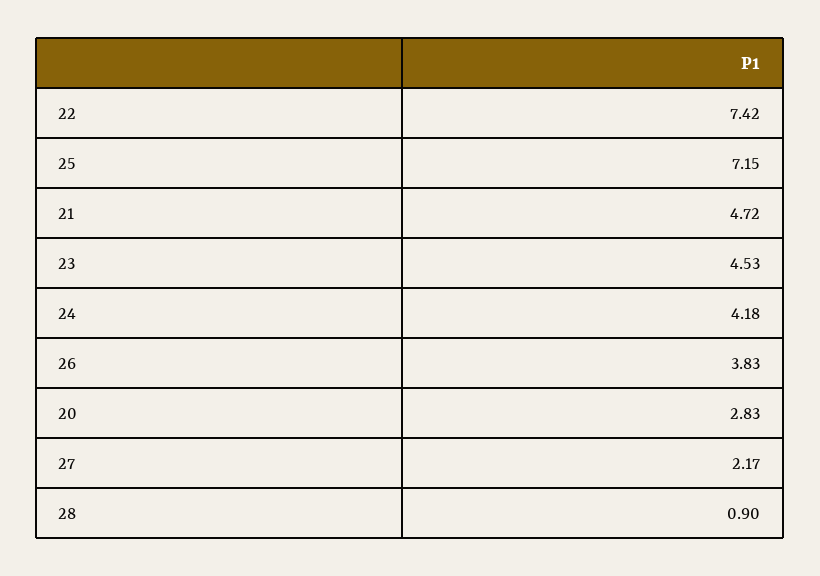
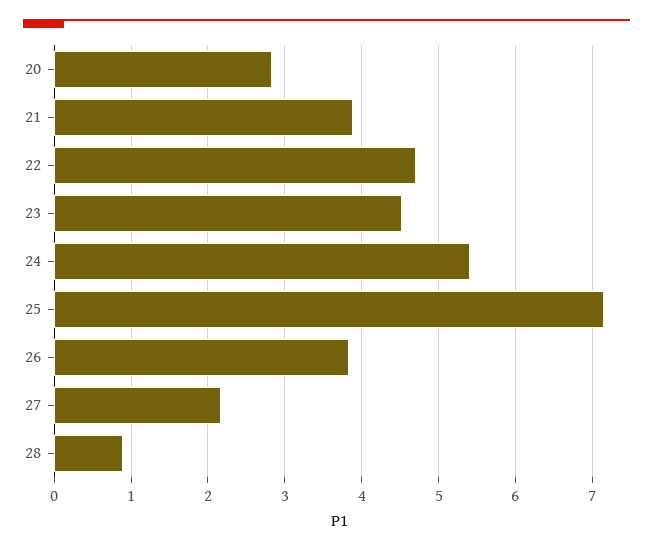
  {
-   "22": 7.42,
+   "22": 4.7,
    "25": 7.15,
-   "21": 4.72,
+   "21": 3.9,
    "23": 4.53,
-   "24": 4.18,
+   "24": 5.4,
    "26": 3.83,
    "20": 2.83,
    "27": 2.17,
    "28": 0.9
  }

